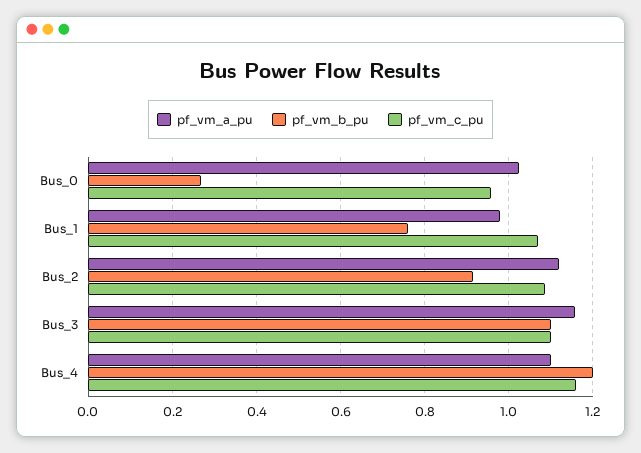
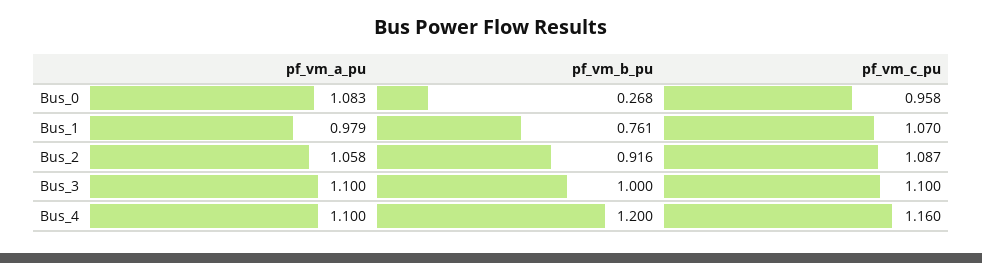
  {
    "pf_vm_a_pu": {
-     "Bus_0": 1.02,
+     "Bus_0": 1.083,
      "Bus_1": 0.979,
-     "Bus_2": 1.12,
+     "Bus_2": 1.058,
-     "Bus_3": 1.16,
+     "Bus_3": 1.1,
      "Bus_4": 1.1
    },
    "pf_vm_b_pu": {
      "Bus_0": 0.268,
      "Bus_1": 0.761,
      "Bus_2": 0.916,
-     "Bus_3": 1.1,
+     "Bus_3": 1,
      "Bus_4": 1.2
    },
    "pf_vm_c_pu": {
      "Bus_0": 0.958,
      "Bus_1": 1.07,
      "Bus_2": 1.087,
      "Bus_3": 1.1,
      "Bus_4": 1.16
    }
  }

